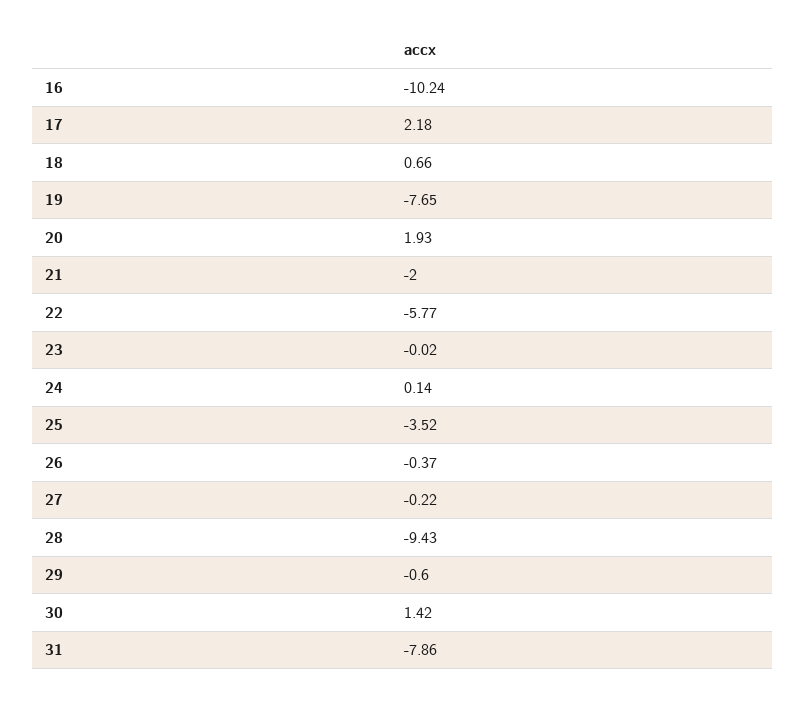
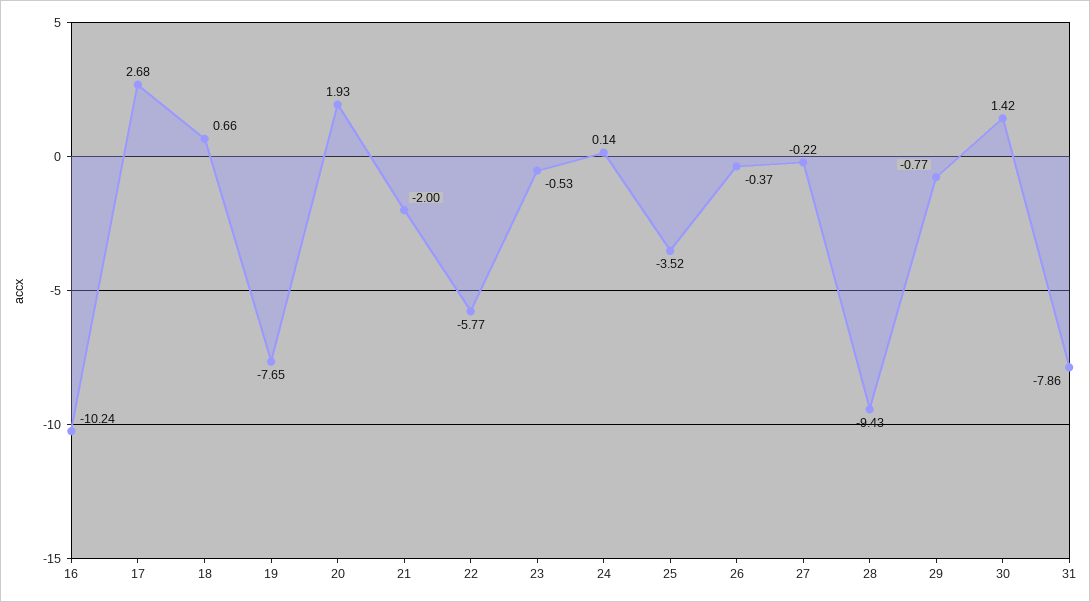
  {
    "16": -10.24,
-   "17": 2.18,
+   "17": 2.68,
    "18": 0.66,
    "19": -7.65,
    "20": 1.93,
    "21": -2,
    "22": -5.77,
-   "23": -0.02,
+   "23": -0.53,
    "24": 0.14,
    "25": -3.52,
    "26": -0.37,
    "27": -0.22,
    "28": -9.43,
-   "29": -0.6,
+   "29": -0.77,
    "30": 1.42,
    "31": -7.86
  }

